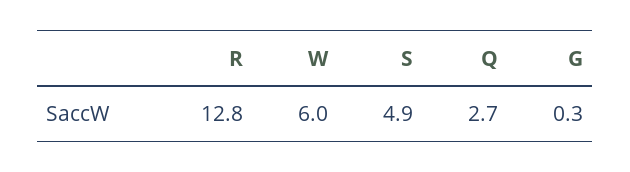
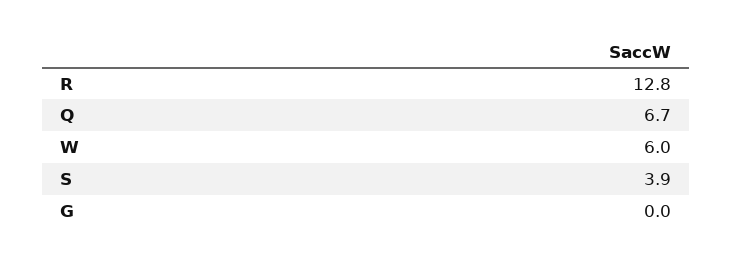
  {
    "R": 12.8,
    "W": 6,
-   "S": 4.9,
+   "S": 3.9,
-   "Q": 2.7,
+   "Q": 6.7,
-   "G": 0.3
+   "G": 0
  }

